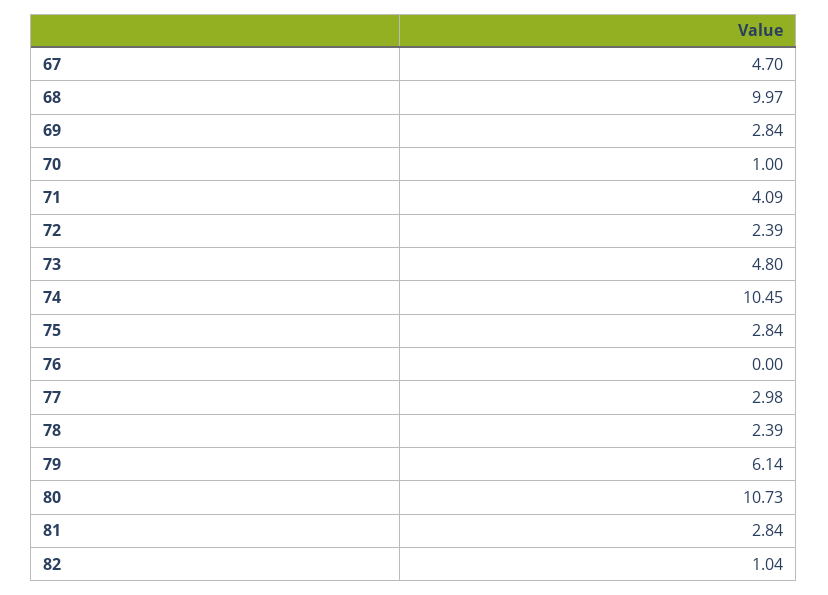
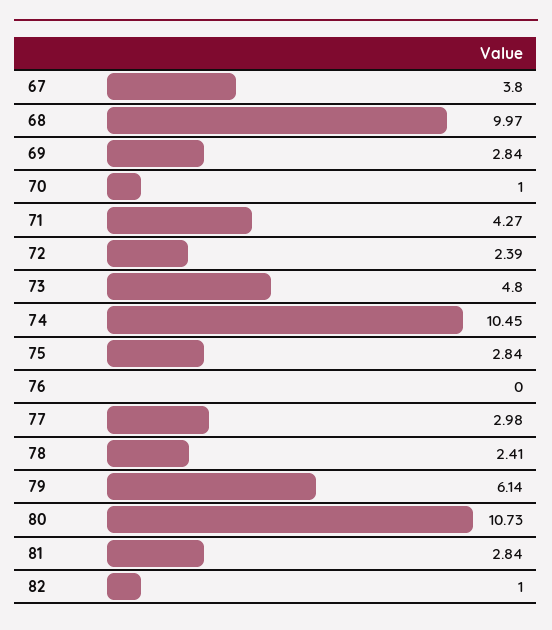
  {
-   "67": 4.7,
+   "67": 3.8,
    "68": 9.97,
    "69": 2.84,
    "70": 1,
-   "71": 4.09,
+   "71": 4.27,
    "72": 2.39,
    "73": 4.8,
    "74": 10.45,
    "75": 2.84,
    "76": 0,
    "77": 2.98,
-   "78": 2.39,
+   "78": 2.41,
    "79": 6.14,
    "80": 10.73,
    "81": 2.84,
-   "82": 1.04
+   "82": 1
  }

